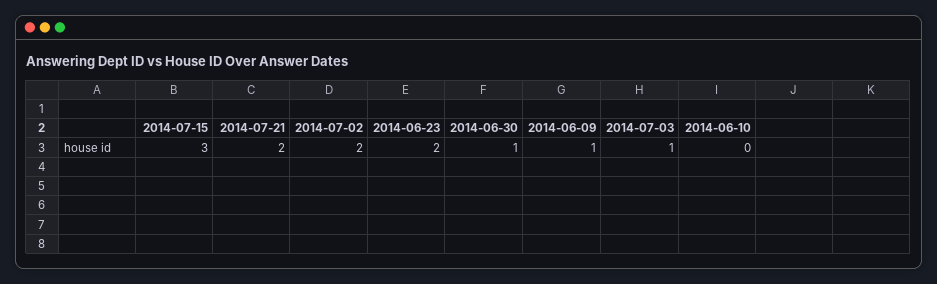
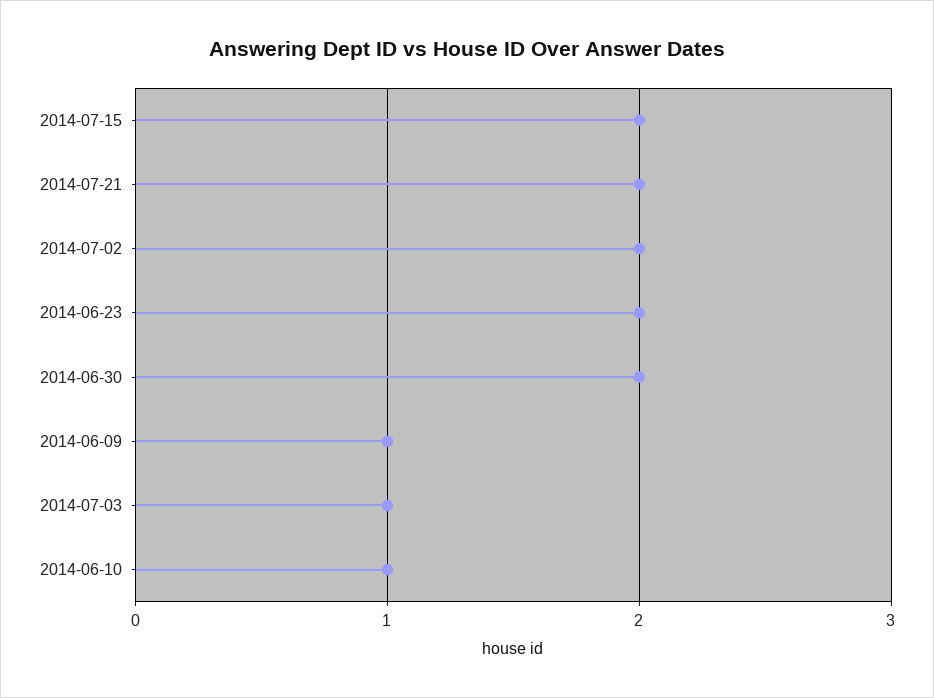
  {
-   "2014-07-15": 3,
+   "2014-07-15": 2,
    "2014-07-21": 2,
    "2014-07-02": 2,
    "2014-06-23": 2,
-   "2014-06-30": 1,
+   "2014-06-30": 2,
    "2014-06-09": 1,
    "2014-07-03": 1,
-   "2014-06-10": 0
+   "2014-06-10": 1
  }

